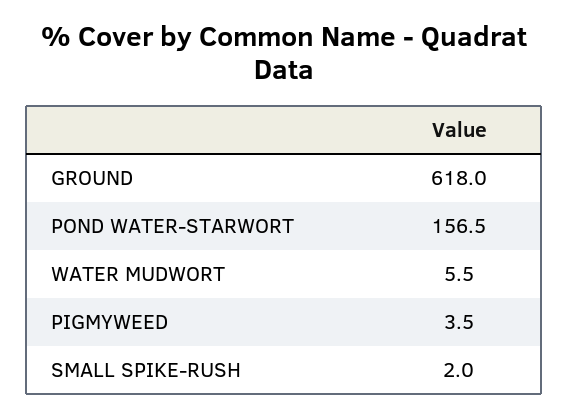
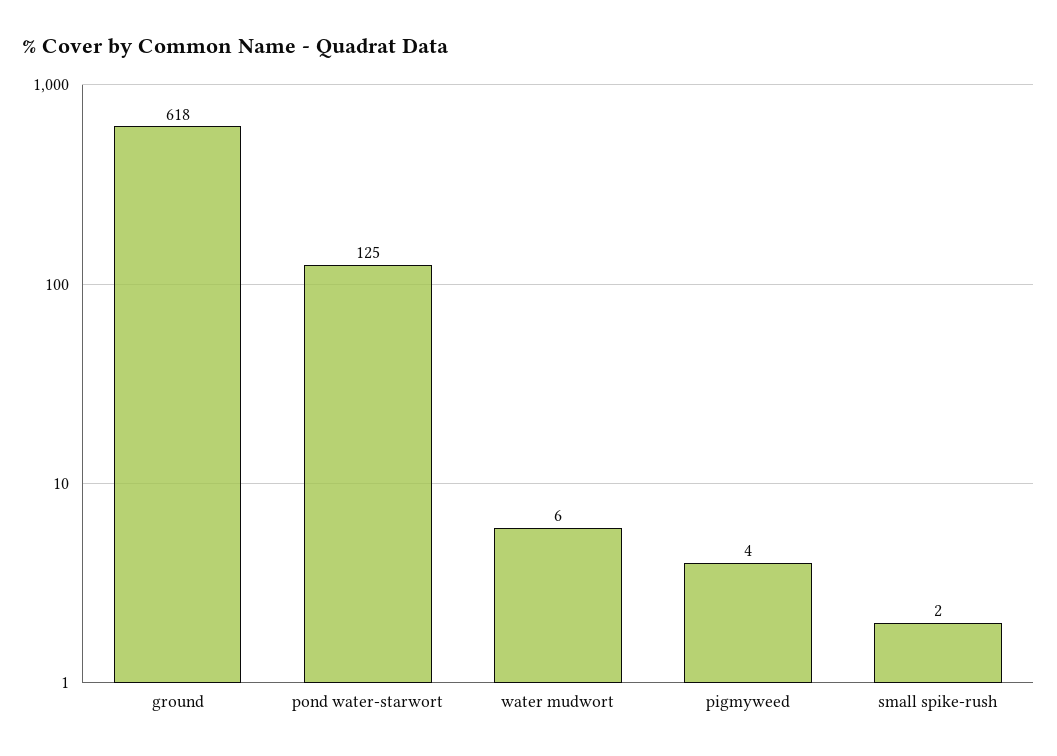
  {
    "GROUND": 618,
-   "POND WATER-STARWORT": 156.5,
+   "POND WATER-STARWORT": 125,
    "WATER MUDWORT": 5.5,
    "PIGMYWEED": 3.5,
    "SMALL SPIKE-RUSH": 2
  }

